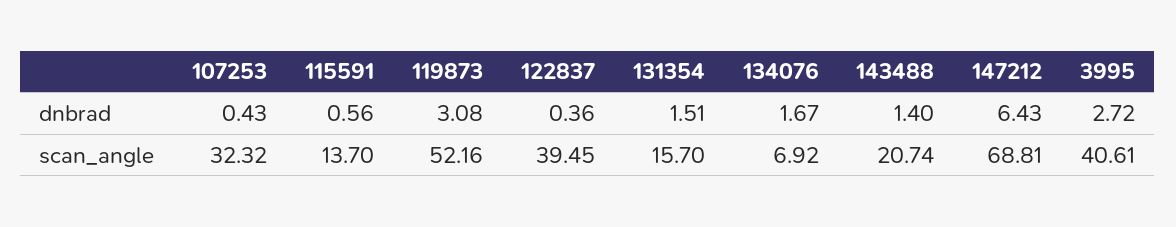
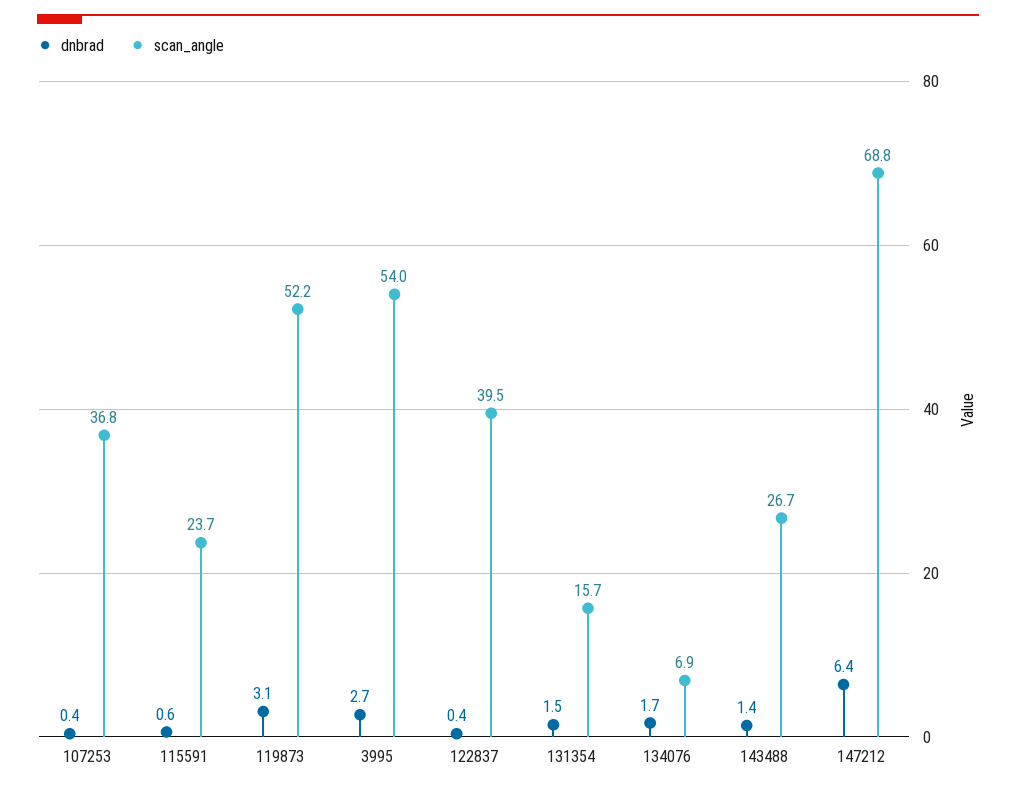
  {
    "dnbrad": {
      "107253": 0.43,
      "115591": 0.56,
      "119873": 3.08,
      "122837": 0.36,
      "131354": 1.51,
      "134076": 1.67,
      "143488": 1.4,
      "147212": 6.43,
      "3995": 2.72
    },
    "scan_angle": {
-     "107253": 32.32,
+     "107253": 36.8,
-     "115591": 13.7,
+     "115591": 23.7,
      "119873": 52.16,
      "122837": 39.45,
      "131354": 15.7,
      "134076": 6.92,
-     "143488": 20.74,
+     "143488": 26.7,
      "147212": 68.81,
-     "3995": 40.61
+     "3995": 54
    }
  }

